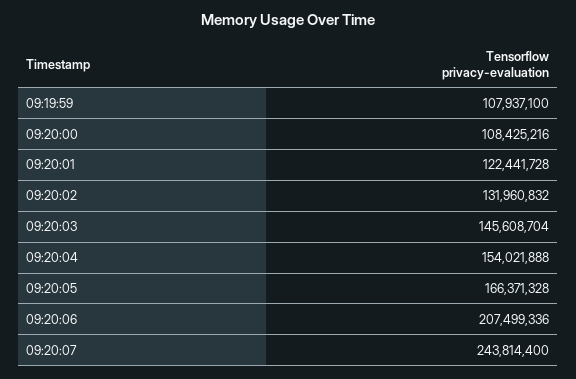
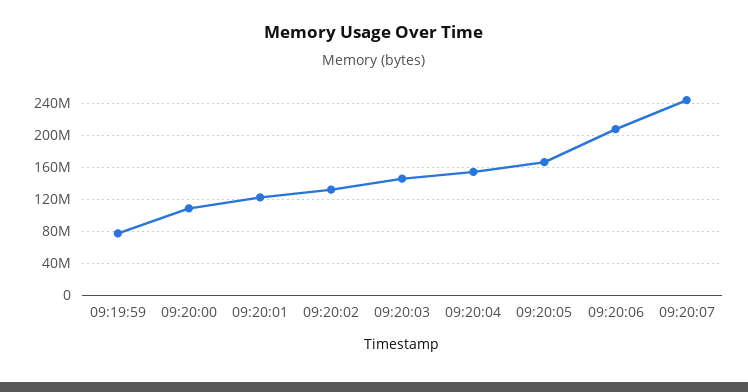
  {
-   "09:19:59": 107937100,
+   "09:19:59": 80000000,
    "09:20:00": 108425216,
    "09:20:01": 122441728,
    "09:20:02": 131960832,
    "09:20:03": 145608704,
    "09:20:04": 154021888,
    "09:20:05": 166371328,
    "09:20:06": 207499336,
    "09:20:07": 243814400
  }

